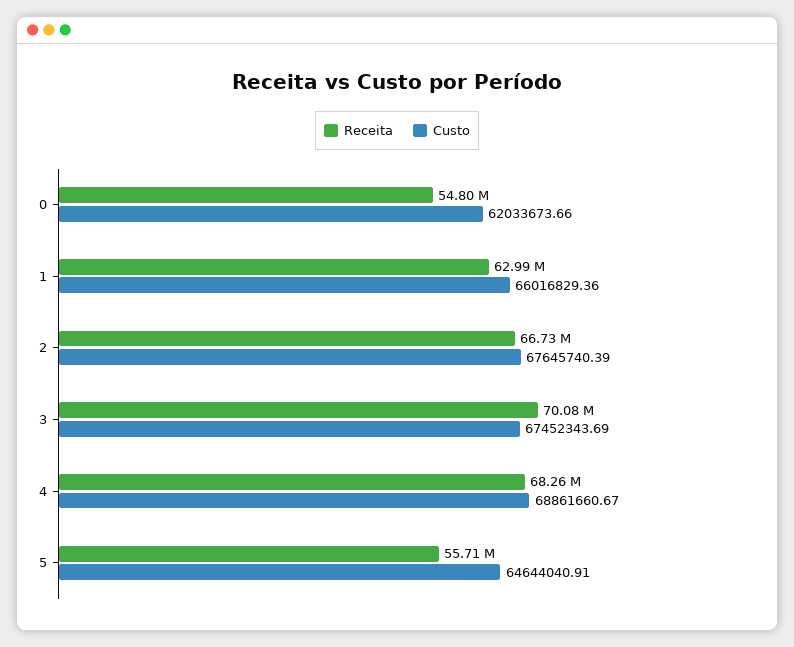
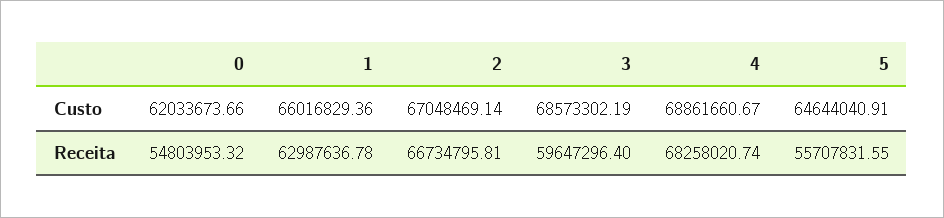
  {
    "Receita": {
      "0": 54803953.32,
      "1": 62987636.78,
      "2": 66734795.81,
-     "3": 70080000,
+     "3": 59647296.4,
      "4": 68258020.74,
      "5": 55707831.55
    },
    "Custo": {
      "0": 62033673.66,
      "1": 66016829.36,
-     "2": 67645740.39,
+     "2": 67048469.14,
-     "3": 67452343.69,
+     "3": 68573302.19,
      "4": 68861660.67,
      "5": 64644040.91
    }
  }

